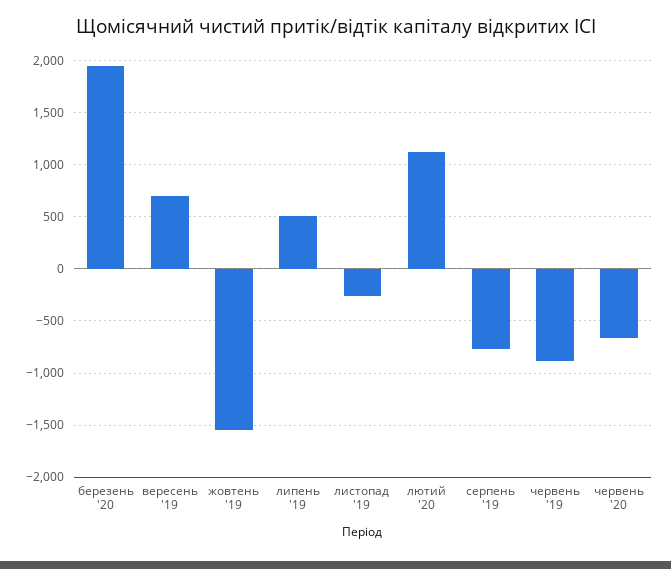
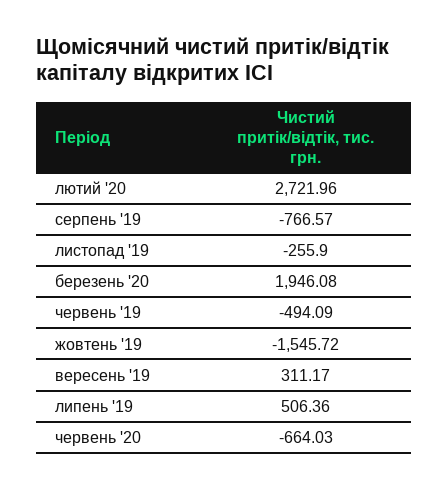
  {
    "березень '20": 1946.08,
-   "вересень '19": 700,
+   "вересень '19": 311.17,
    "жовтень '19": -1545.72,
    "липень '19": 506.36,
    "листопад '19": -255.9,
-   "лютий '20": 1100,
+   "лютий '20": 2721.96,
    "серпень '19": -766.57,
-   "червень '19": -900,
+   "червень '19": -494.09,
    "червень '20": -664.03
  }

